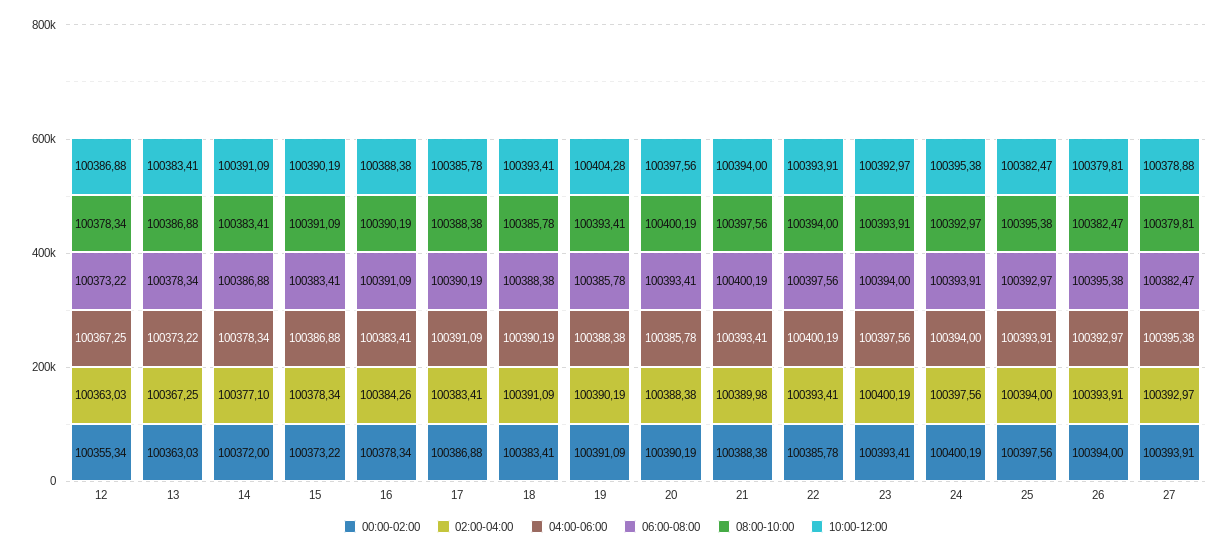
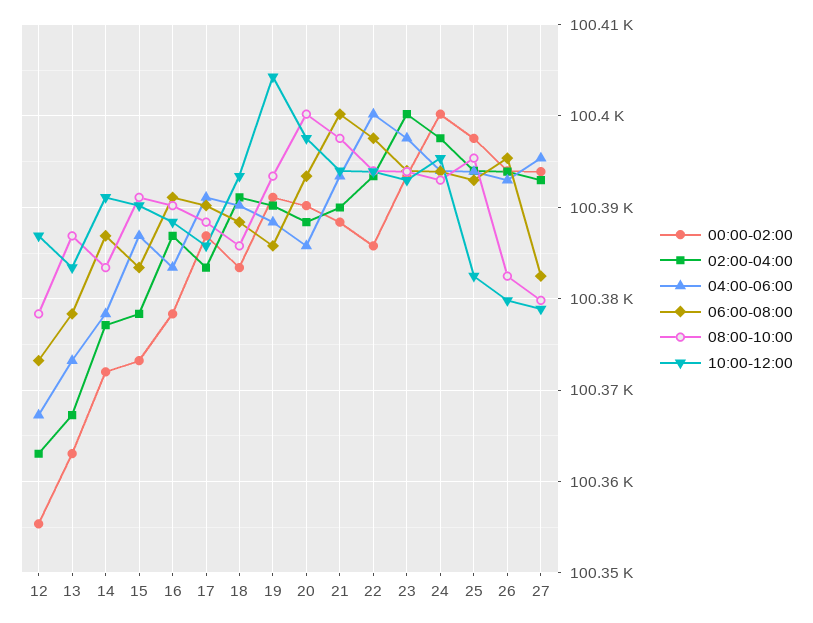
  {
    "00:00-02:00": {
      "12": 100355.34,
      "13": 100363.03,
      "14": 100372,
      "15": 100373.22,
      "16": 100378.34,
      "17": 100386.88,
      "18": 100383.41,
      "19": 100391.09,
      "20": 100390.19,
      "21": 100388.38,
      "22": 100385.78,
      "23": 100393.41,
      "24": 100400.19,
      "25": 100397.56,
      "26": 100394,
      "27": 100393.91
    },
    "02:00-04:00": {
      "12": 100363.03,
      "13": 100367.25,
      "14": 100377.1,
      "15": 100378.34,
-     "16": 100384.26,
+     "16": 100387,
      "17": 100383.41,
      "18": 100391.09,
      "19": 100390.19,
      "20": 100388.38,
      "21": 100389.98,
      "22": 100393.41,
      "23": 100400.19,
      "24": 100397.56,
      "25": 100394,
      "26": 100393.91,
      "27": 100392.97
    },
    "04:00-06:00": {
      "12": 100367.25,
      "13": 100373.22,
      "14": 100378.34,
      "15": 100386.88,
      "16": 100383.41,
      "17": 100391.09,
      "18": 100390.19,
      "19": 100388.38,
      "20": 100385.78,
      "21": 100393.41,
      "22": 100400.19,
      "23": 100397.56,
      "24": 100394,
      "25": 100393.91,
      "26": 100392.97,
      "27": 100395.38
    },
    "06:00-08:00": {
      "12": 100373.22,
      "13": 100378.34,
      "14": 100386.88,
      "15": 100383.41,
      "16": 100391.09,
      "17": 100390.19,
      "18": 100388.38,
      "19": 100385.78,
      "20": 100393.41,
      "21": 100400.19,
      "22": 100397.56,
      "23": 100394,
      "24": 100393.91,
      "25": 100392.97,
      "26": 100395.38,
      "27": 100382.47
    },
    "08:00-10:00": {
      "12": 100378.34,
      "13": 100386.88,
      "14": 100383.41,
      "15": 100391.09,
      "16": 100390.19,
      "17": 100388.38,
      "18": 100385.78,
      "19": 100393.41,
      "20": 100400.19,
      "21": 100397.56,
      "22": 100394,
      "23": 100393.91,
      "24": 100392.97,
      "25": 100395.38,
      "26": 100382.47,
      "27": 100379.81
    },
    "10:00-12:00": {
      "12": 100386.88,
      "13": 100383.41,
      "14": 100391.09,
      "15": 100390.19,
      "16": 100388.38,
      "17": 100385.78,
      "18": 100393.41,
      "19": 100404.28,
      "20": 100397.56,
      "21": 100394,
      "22": 100393.91,
      "23": 100392.97,
      "24": 100395.38,
      "25": 100382.47,
      "26": 100379.81,
      "27": 100378.88
    }
  }

